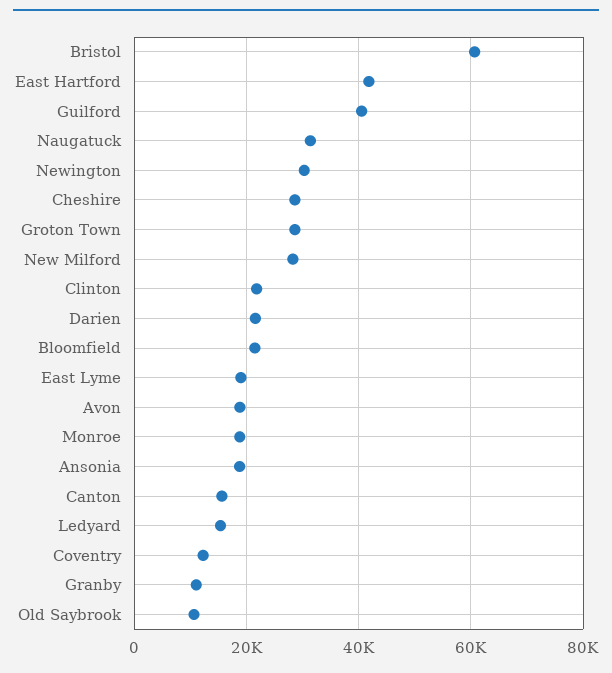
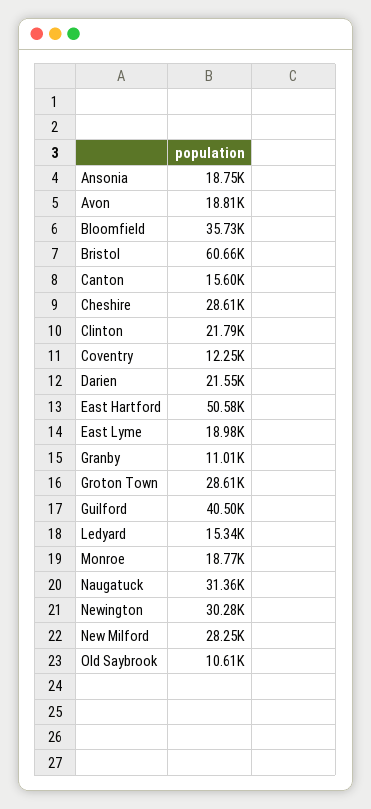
  {
    "Bristol": 60660,
-   "East Hartford": 42000,
+   "East Hartford": 50580,
    "Guilford": 40500,
    "Naugatuck": 31360,
    "Newington": 30280,
    "Cheshire": 28610,
    "Groton Town": 28610,
    "New Milford": 28250,
    "Clinton": 21790,
    "Darien": 21550,
-   "Bloomfield": 22000,
+   "Bloomfield": 35730,
    "East Lyme": 18980,
    "Avon": 18810,
    "Monroe": 18770,
    "Ansonia": 18750,
    "Canton": 15600,
    "Ledyard": 15340,
    "Coventry": 12250,
    "Granby": 11010,
    "Old Saybrook": 10610
  }

